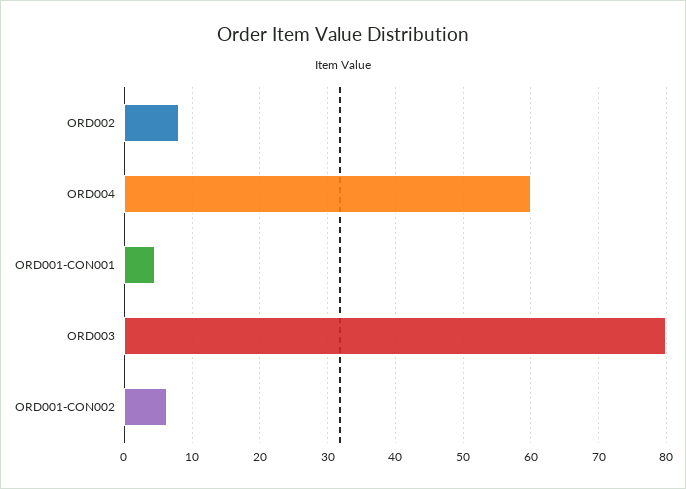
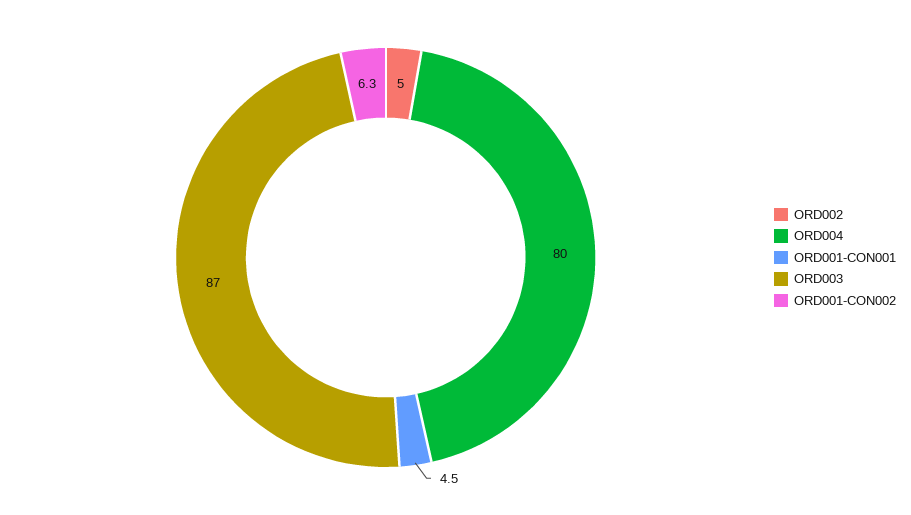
  {
-   "ORD002": 8,
+   "ORD002": 5,
-   "ORD004": 60,
+   "ORD004": 80,
    "ORD001-CON001": 4.5,
-   "ORD003": 80,
+   "ORD003": 87,
    "ORD001-CON002": 6.3
  }

